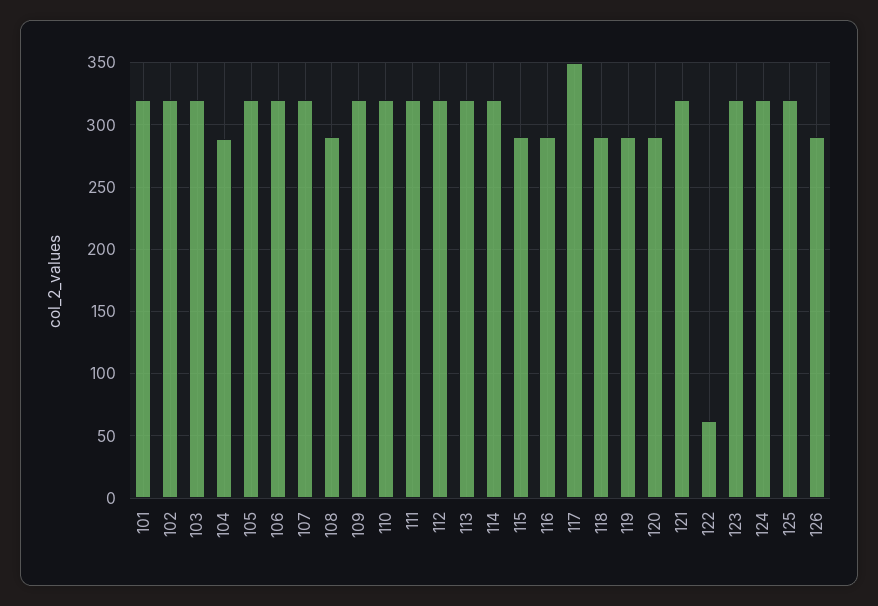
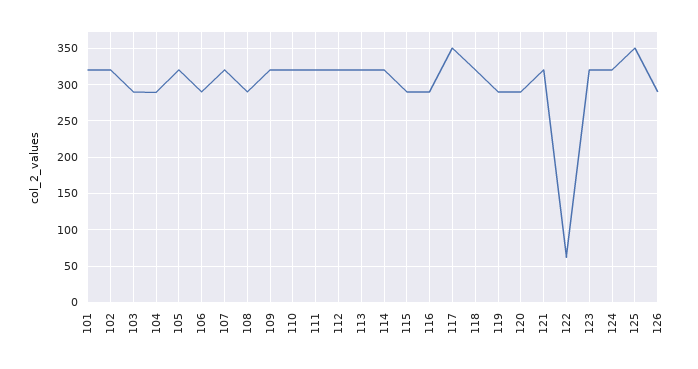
  {
    "101": 320,
    "102": 320,
-   "103": 320,
+   "103": 290,
    "104": 290,
    "105": 320,
-   "106": 320,
+   "106": 290,
    "107": 320,
    "108": 290,
    "109": 320,
    "110": 320,
    "111": 320,
    "112": 320,
    "113": 320,
    "114": 320,
    "115": 290,
    "116": 290,
    "117": 350,
-   "118": 290,
+   "118": 320,
    "119": 290,
    "120": 290,
    "121": 320,
    "122": 60,
    "123": 320,
    "124": 320,
-   "125": 320,
+   "125": 350,
    "126": 290
  }

